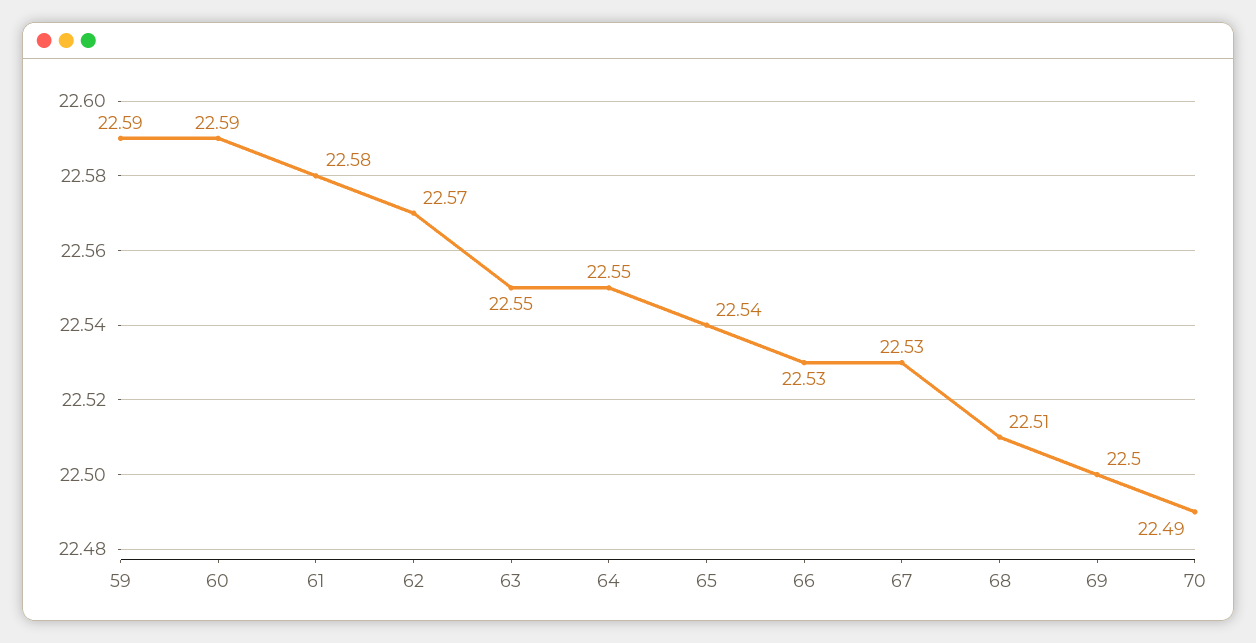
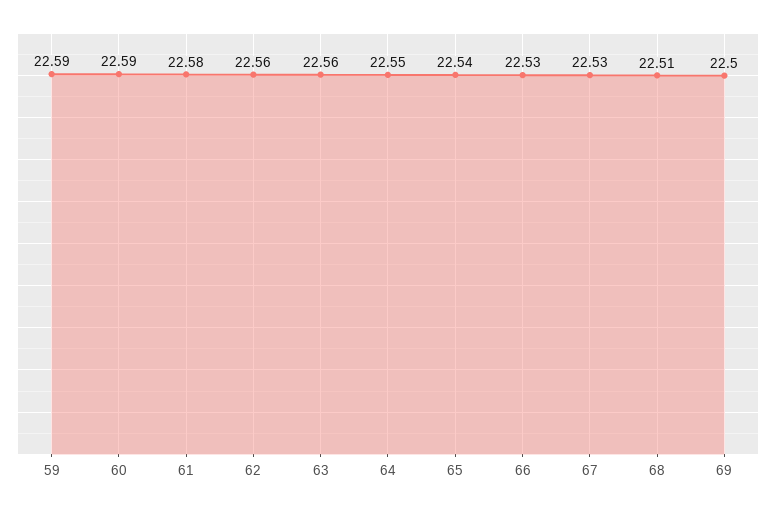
  {
    "59": 22.59,
    "60": 22.59,
    "61": 22.58,
-   "62": 22.57,
+   "62": 22.56,
-   "63": 22.55,
+   "63": 22.56,
    "64": 22.55,
    "65": 22.54,
    "66": 22.53,
    "67": 22.53,
    "68": 22.51,
-   "69": 22.5,
+   "69": 22.5
-   "70": 22.49
  }

